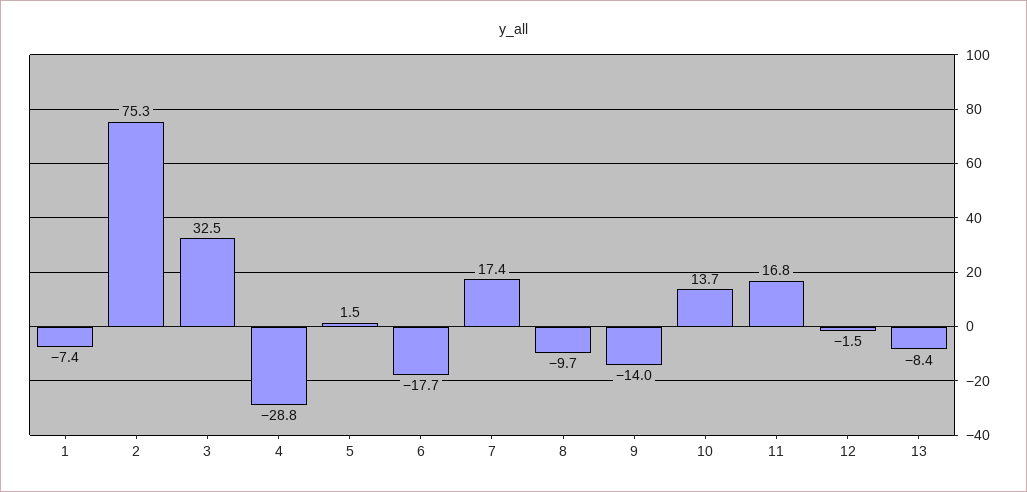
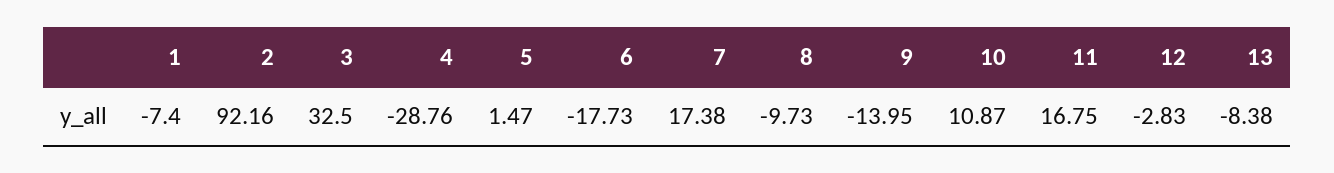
  {
    "1": -7.4,
-   "2": 75.3,
+   "2": 92.16,
    "3": 32.5,
    "4": -28.76,
    "5": 1.47,
    "6": -17.73,
    "7": 17.38,
    "8": -9.73,
    "9": -13.95,
-   "10": 13.7,
+   "10": 10.87,
    "11": 16.75,
-   "12": -1.5,
+   "12": -2.83,
    "13": -8.38
  }

